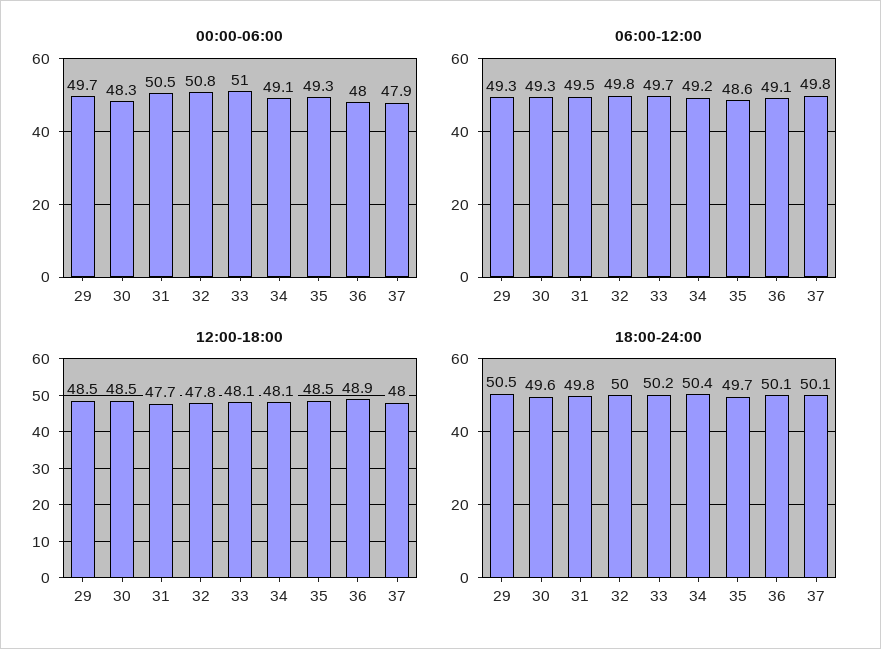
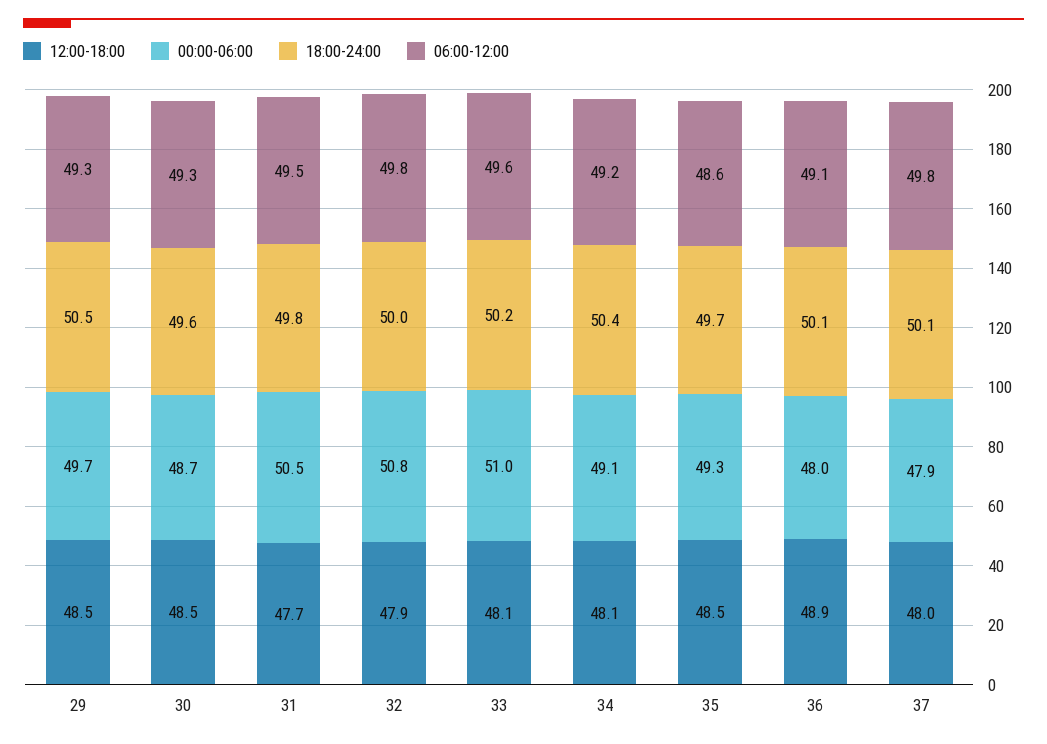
  {
    "00:00-06:00": {
      "29": 49.7,
-     "30": 48.3,
+     "30": 48.7,
      "31": 50.5,
      "32": 50.8,
      "33": 51,
      "34": 49.1,
      "35": 49.3,
      "36": 48,
      "37": 47.9
    },
    "06:00-12:00": {
      "29": 49.3,
      "30": 49.3,
      "31": 49.5,
      "32": 49.8,
-     "33": 49.7,
+     "33": 49.6,
      "34": 49.2,
      "35": 48.6,
      "36": 49.1,
      "37": 49.8
    },
    "12:00-18:00": {
      "29": 48.5,
      "30": 48.5,
      "31": 47.7,
-     "32": 47.8,
+     "32": 47.9,
      "33": 48.1,
      "34": 48.1,
      "35": 48.5,
      "36": 48.9,
      "37": 48
    },
    "18:00-24:00": {
      "29": 50.5,
      "30": 49.6,
      "31": 49.8,
      "32": 50,
      "33": 50.2,
      "34": 50.4,
      "35": 49.7,
      "36": 50.1,
      "37": 50.1
    }
  }

